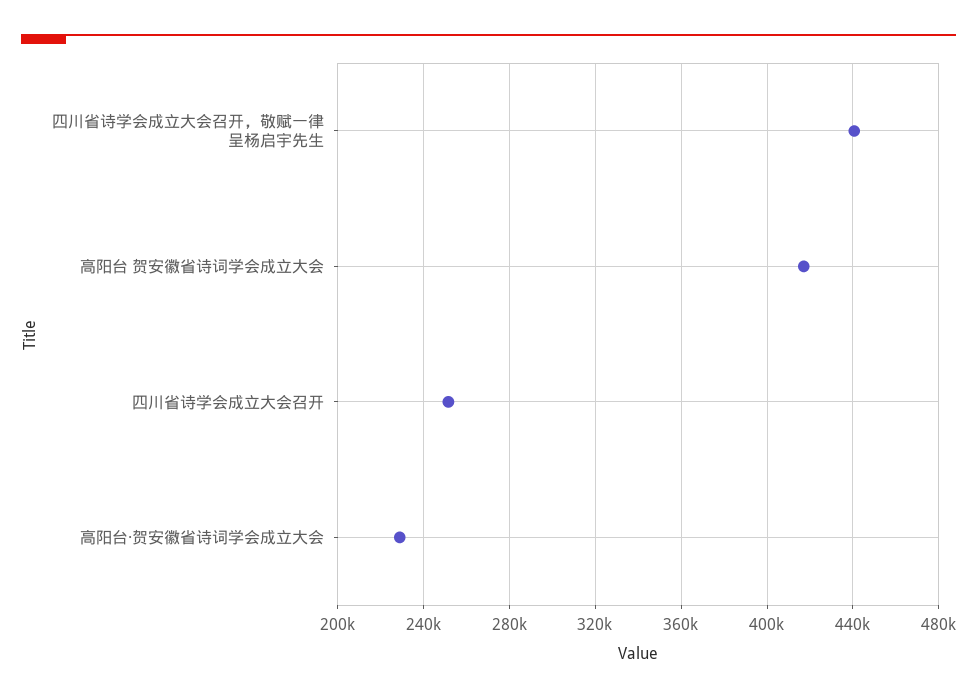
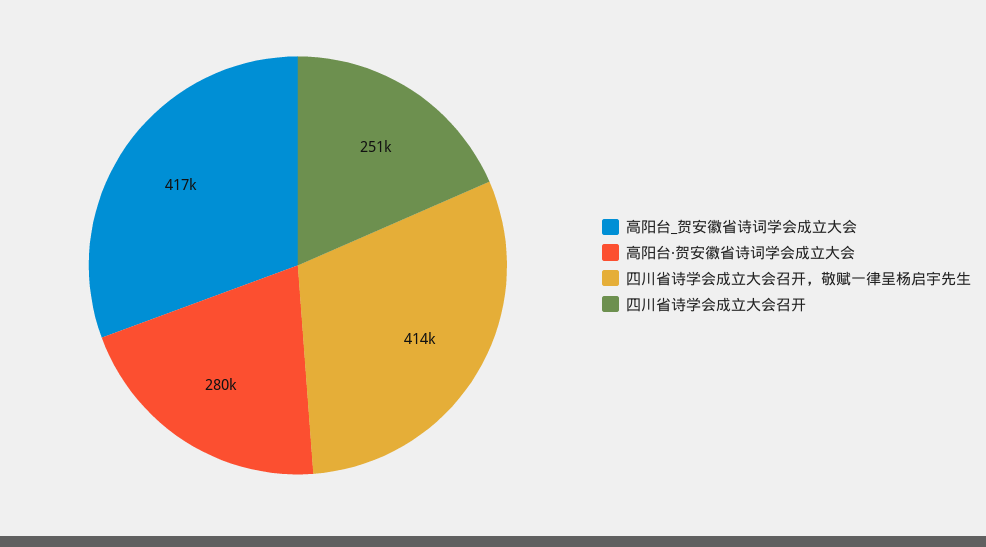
  {
-   "四川省诗学会成立大会召开，敬赋一律呈杨启宇先生": 440000,
+   "四川省诗学会成立大会召开，敬赋一律呈杨启宇先生": 414000,
    "高阳台 贺安徽省诗词学会成立大会": 417000,
    "四川省诗学会成立大会召开": 251000,
-   "高阳台·贺安徽省诗词学会成立大会": 230000
+   "高阳台·贺安徽省诗词学会成立大会": 280000
  }

